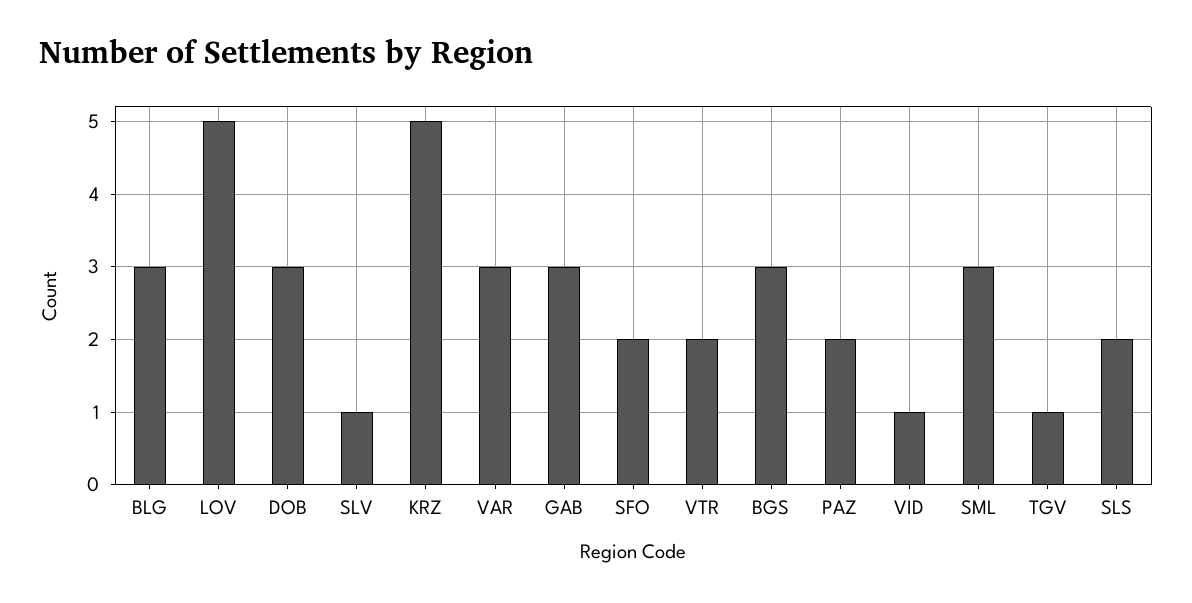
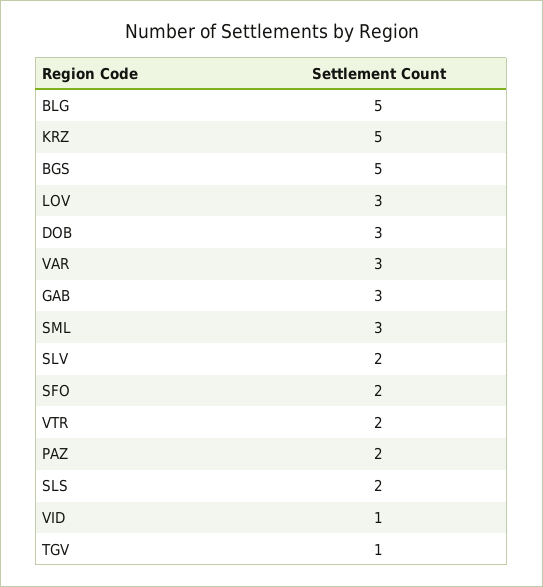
  {
-   "BLG": 3,
+   "BLG": 5,
-   "LOV": 5,
+   "LOV": 3,
    "DOB": 3,
-   "SLV": 1,
+   "SLV": 2,
    "KRZ": 5,
    "VAR": 3,
    "GAB": 3,
    "SFO": 2,
    "VTR": 2,
-   "BGS": 3,
+   "BGS": 5,
    "PAZ": 2,
    "VID": 1,
    "SML": 3,
    "TGV": 1,
    "SLS": 2
  }

